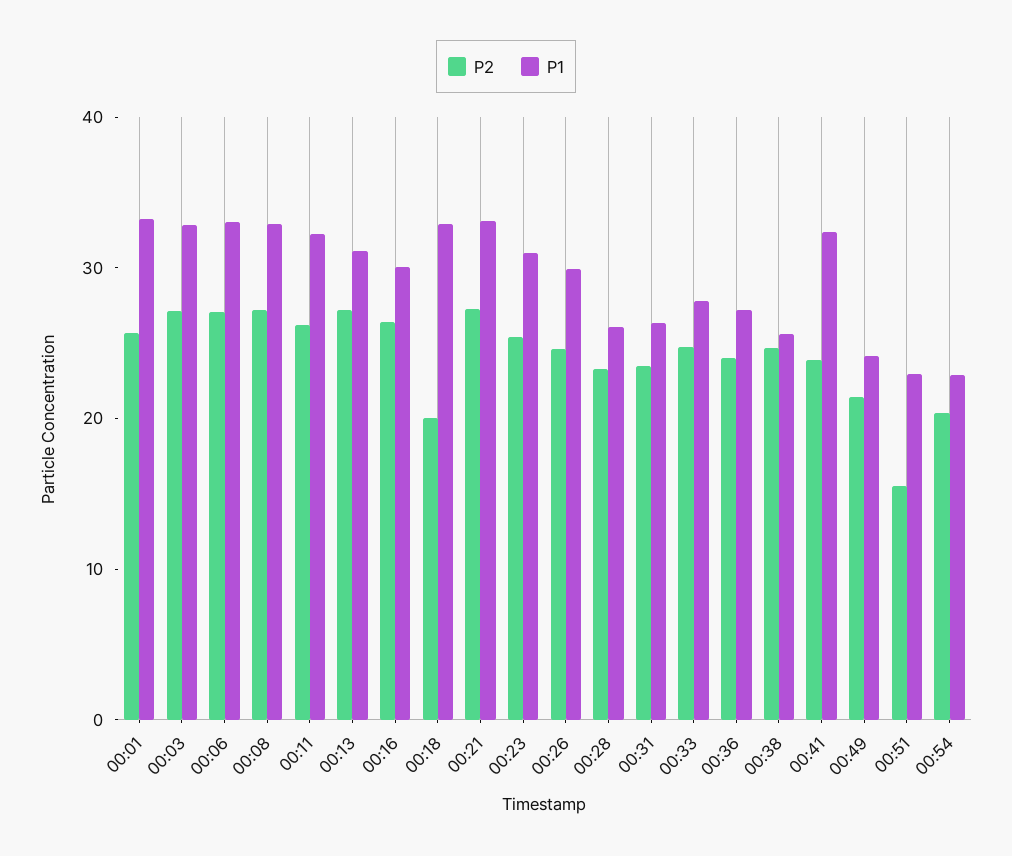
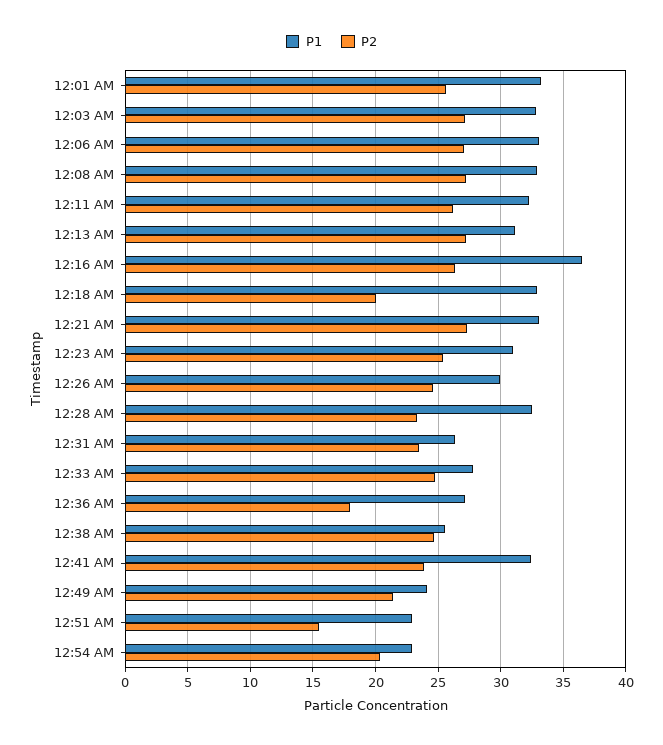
  {
    "P2": {
      "00:01": 25.5,
      "00:03": 27,
      "00:06": 27,
      "00:08": 27,
      "00:11": 26,
      "00:13": 27,
      "00:16": 26.5,
      "00:18": 20,
      "00:21": 27.5,
      "00:23": 25.5,
      "00:26": 24.5,
      "00:28": 23.5,
      "00:31": 23.5,
      "00:33": 25,
-     "00:36": 24,
+     "00:36": 18,
      "00:38": 24.5,
      "00:41": 24,
      "00:49": 21.5,
      "00:51": 15.5,
      "00:54": 20.5
    },
    "P1": {
      "00:01": 33.5,
      "00:03": 33,
      "00:06": 33,
      "00:08": 33,
      "00:11": 32,
      "00:13": 31,
-     "00:16": 30,
+     "00:16": 36.5,
      "00:18": 33,
      "00:21": 33,
      "00:23": 31,
      "00:26": 30,
-     "00:28": 26,
+     "00:28": 32.5,
      "00:31": 26.5,
      "00:33": 28,
      "00:36": 27,
      "00:38": 25.5,
      "00:41": 32.5,
      "00:49": 24,
      "00:51": 23,
      "00:54": 23
    }
  }

